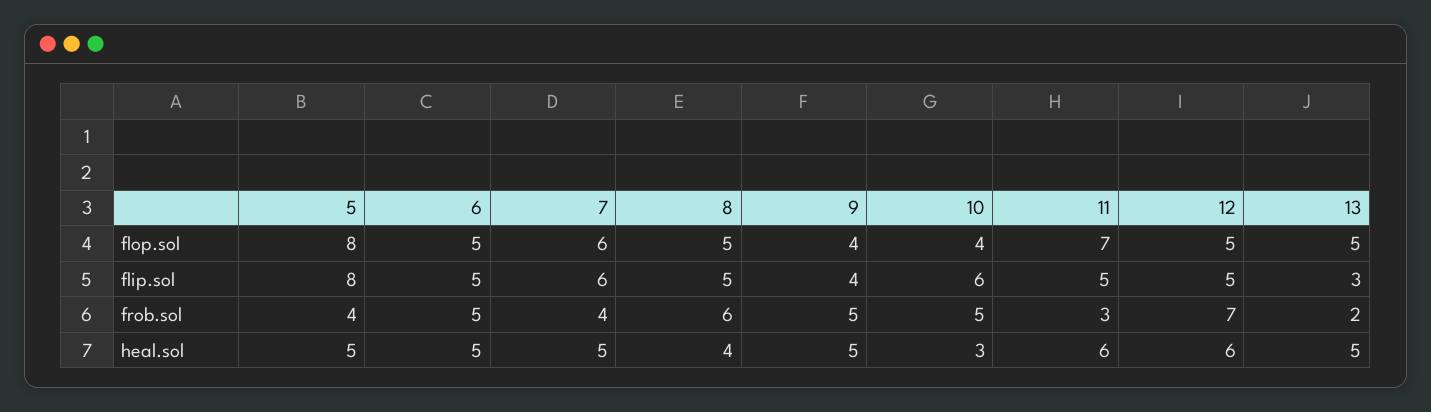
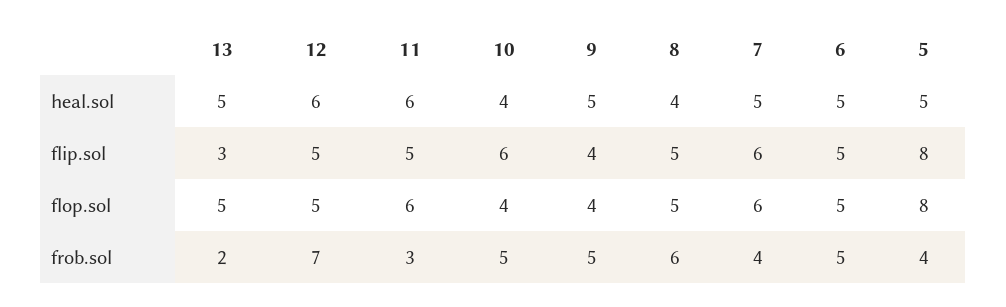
  {
    "5": {
      "flop.sol": 8,
      "flip.sol": 8,
      "frob.sol": 4,
      "heal.sol": 5
    },
    "6": {
      "flop.sol": 5,
      "flip.sol": 5,
      "frob.sol": 5,
      "heal.sol": 5
    },
    "7": {
      "flop.sol": 6,
      "flip.sol": 6,
      "frob.sol": 4,
      "heal.sol": 5
    },
    "8": {
      "flop.sol": 5,
      "flip.sol": 5,
      "frob.sol": 6,
      "heal.sol": 4
    },
    "9": {
      "flop.sol": 4,
      "flip.sol": 4,
      "frob.sol": 5,
      "heal.sol": 5
    },
    "10": {
      "flop.sol": 4,
      "flip.sol": 6,
      "frob.sol": 5,
-     "heal.sol": 3
+     "heal.sol": 4
    },
    "11": {
-     "flop.sol": 7,
+     "flop.sol": 6,
      "flip.sol": 5,
      "frob.sol": 3,
      "heal.sol": 6
    },
    "12": {
      "flop.sol": 5,
      "flip.sol": 5,
      "frob.sol": 7,
      "heal.sol": 6
    },
    "13": {
      "flop.sol": 5,
      "flip.sol": 3,
      "frob.sol": 2,
      "heal.sol": 5
    }
  }

